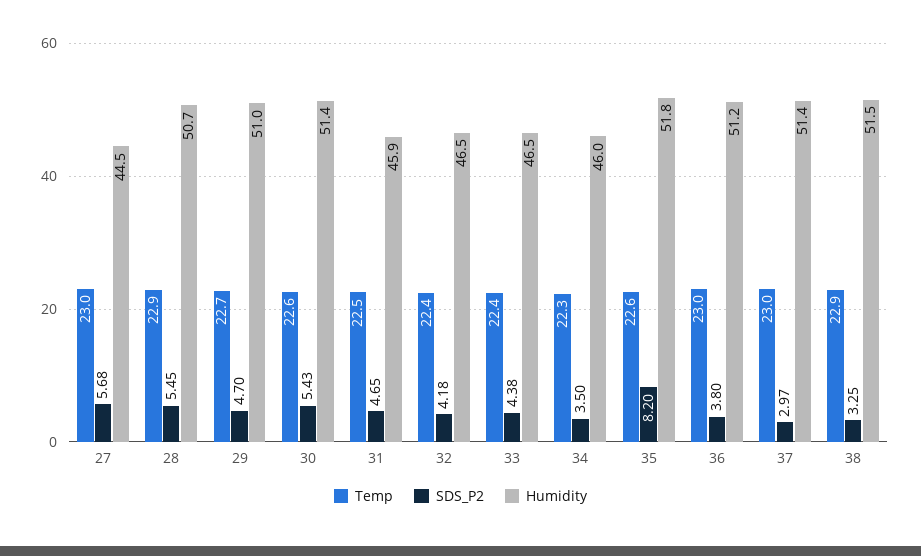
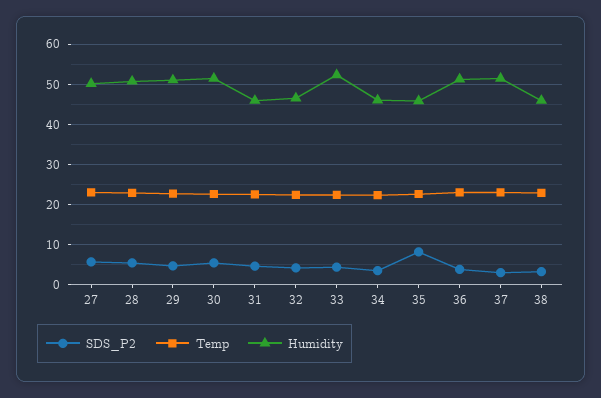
  {
    "Temp": {
      "27": 23,
      "28": 22.9,
      "29": 22.7,
      "30": 22.6,
      "31": 22.5,
      "32": 22.4,
      "33": 22.4,
      "34": 22.3,
      "35": 22.6,
      "36": 23,
      "37": 23,
      "38": 22.9
    },
    "SDS_P2": {
      "27": 5.68,
      "28": 5.45,
      "29": 4.7,
      "30": 5.43,
      "31": 4.65,
      "32": 4.18,
      "33": 4.38,
      "34": 3.5,
      "35": 8.2,
      "36": 3.8,
      "37": 2.97,
      "38": 3.25
    },
    "Humidity": {
-     "27": 44.5,
+     "27": 50,
      "28": 50.7,
      "29": 51,
      "30": 51.4,
      "31": 45.9,
      "32": 46.5,
-     "33": 46.5,
+     "33": 52,
      "34": 46,
-     "35": 51.8,
+     "35": 46,
      "36": 51.2,
      "37": 51.4,
-     "38": 51.5
+     "38": 46
    }
  }

